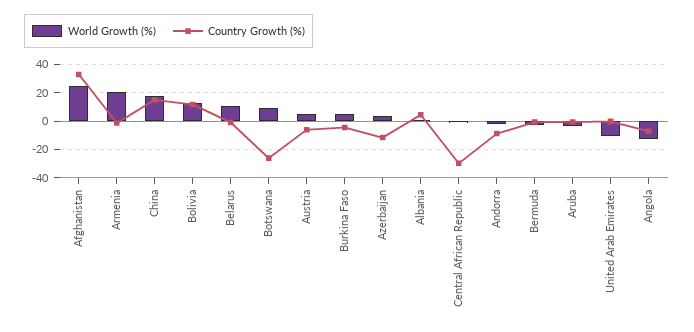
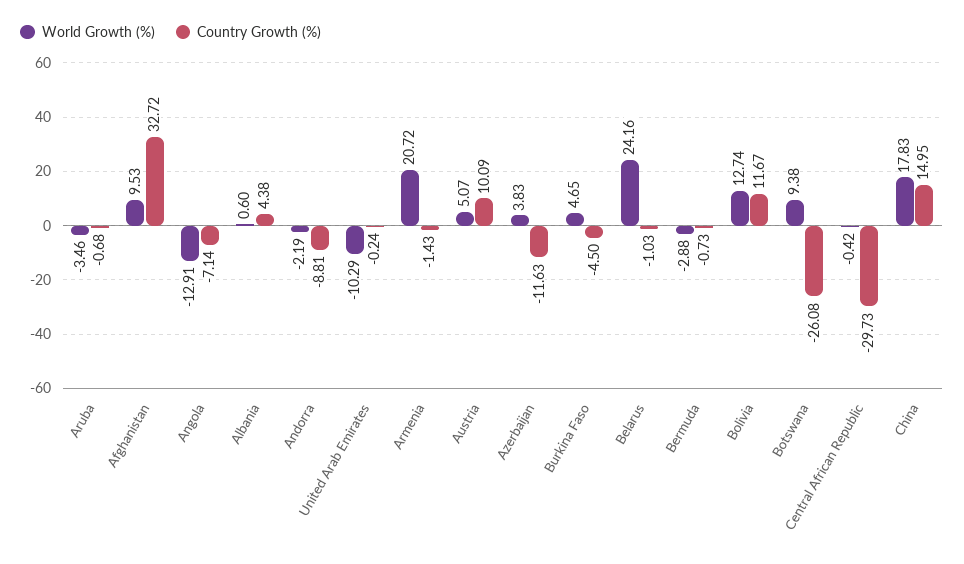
  {
    "World Growth (%)": {
-     "Afghanistan": 25,
+     "Afghanistan": 9.53,
      "Armenia": 20.72,
      "China": 17.83,
      "Bolivia": 12.74,
-     "Belarus": 10,
+     "Belarus": 24.16,
      "Botswana": 9.38,
      "Austria": 5.07,
      "Burkina Faso": 4.65,
      "Azerbaijan": 3.83,
      "Albania": 0.6,
      "Central African Republic": -0.42,
      "Andorra": -2.19,
      "Bermuda": -2.88,
      "Aruba": -3.46,
      "United Arab Emirates": -10.29,
      "Angola": -12.91
    },
    "Country Growth (%)": {
      "Afghanistan": 32.72,
      "Armenia": -1.43,
      "China": 14.95,
      "Bolivia": 11.67,
      "Belarus": -1.03,
      "Botswana": -26.08,
-     "Austria": -5,
+     "Austria": 10.09,
      "Burkina Faso": -4.5,
      "Azerbaijan": -11.63,
      "Albania": 4.38,
      "Central African Republic": -29.73,
      "Andorra": -8.81,
      "Bermuda": -0.73,
      "Aruba": -0.68,
      "United Arab Emirates": -0.24,
      "Angola": -7.14
    }
  }

